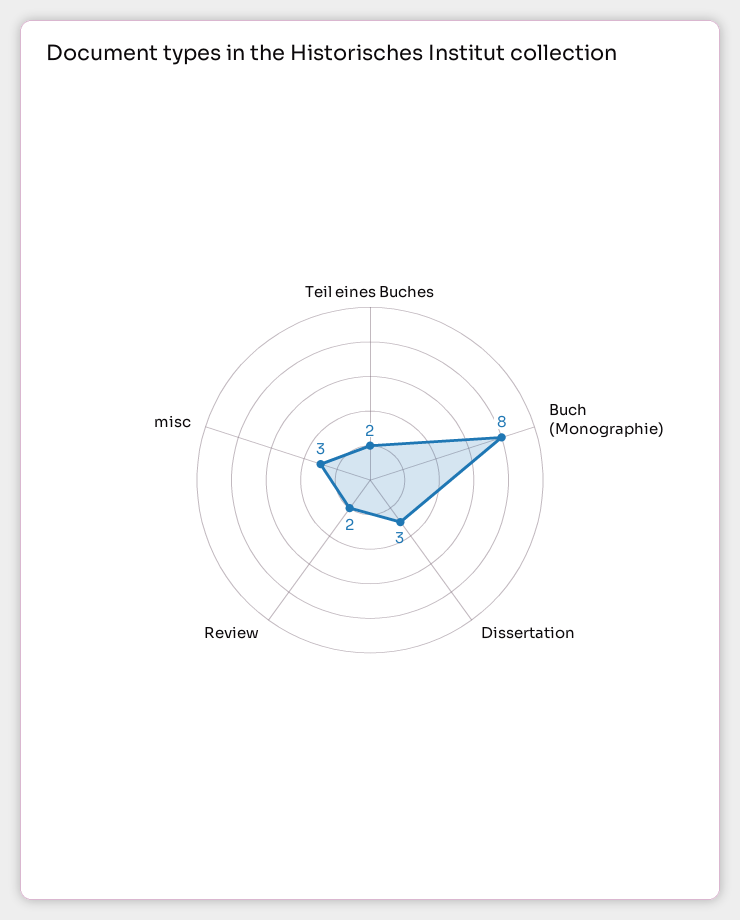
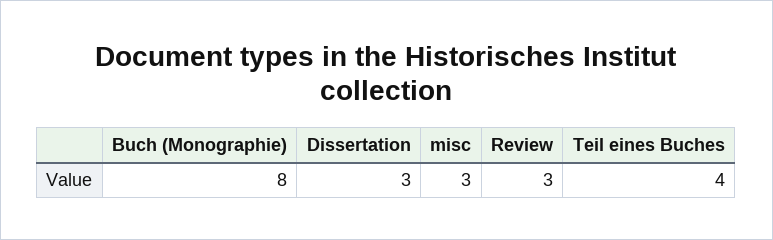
  {
-   "Teil eines Buches": 2,
+   "Teil eines Buches": 4,
    "Buch (Monographie)": 8,
    "Dissertation": 3,
-   "Review": 2,
+   "Review": 3,
    "misc": 3
  }

